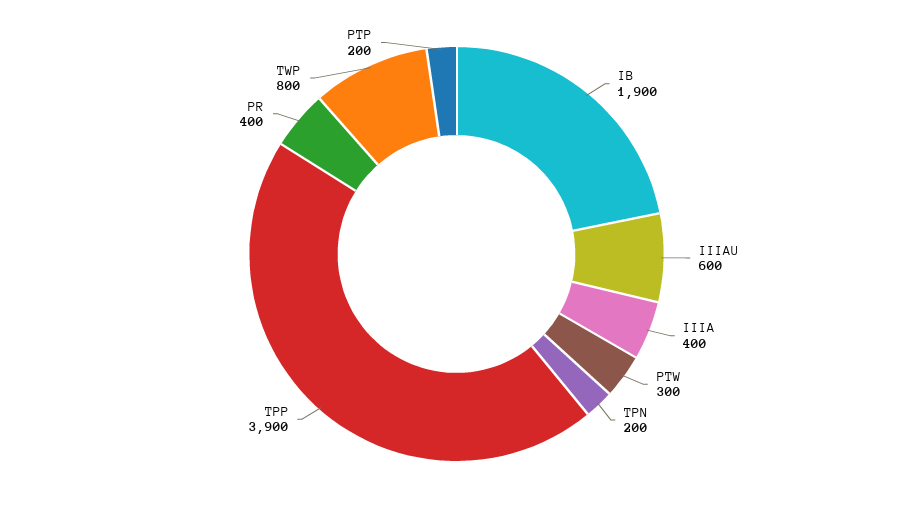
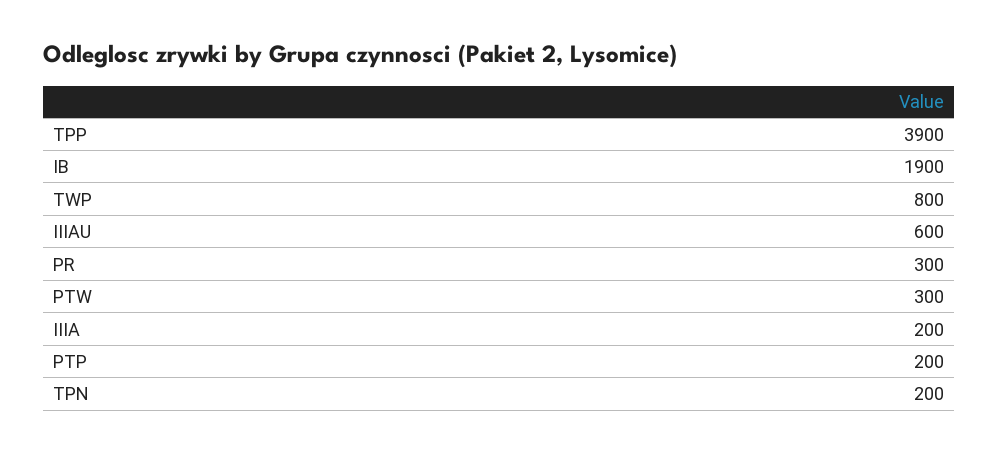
  {
    "IB": 1900,
    "IIIAU": 600,
-   "IIIA": 400,
+   "IIIA": 200,
    "PTW": 300,
    "TPN": 200,
    "TPP": 3900,
-   "PR": 400,
+   "PR": 300,
    "TWP": 800,
    "PTP": 200
  }

